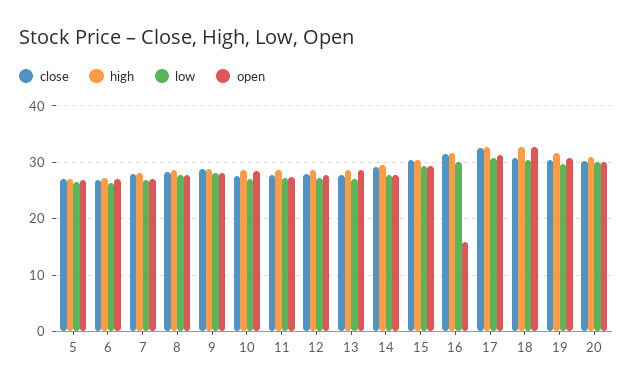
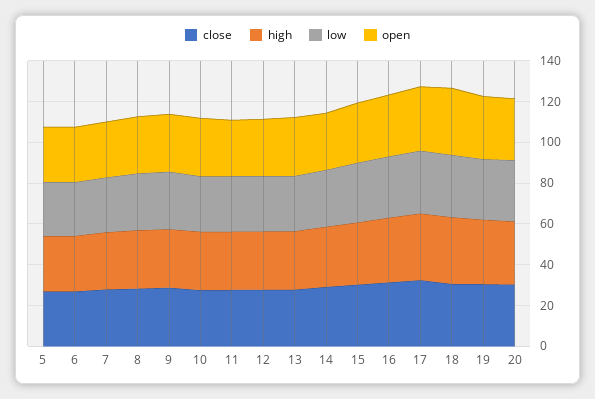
  {
    "close": {
      "5": 28,
      "6": 26,
      "7": 28,
      "8": 28,
      "9": 28,
      "10": 28,
      "11": 28,
      "12": 28,
      "13": 28,
      "14": 30,
      "15": 30,
      "16": 32,
      "17": 32,
      "18": 30,
      "19": 30,
      "20": 30
    },
    "high": {
      "5": 28,
      "6": 28,
      "7": 28,
      "8": 28,
      "9": 28,
      "10": 28,
      "11": 28,
      "12": 28,
      "13": 28,
      "14": 30,
      "15": 30,
      "16": 32,
      "17": 32,
      "18": 32,
      "19": 32,
      "20": 32
    },
    "low": {
      "5": 26,
      "6": 26,
      "7": 26,
      "8": 28,
      "9": 28,
      "10": 28,
      "11": 28,
      "12": 28,
      "13": 28,
      "14": 28,
      "15": 30,
      "16": 30,
      "17": 30,
      "18": 30,
      "19": 30,
      "20": 30
    },
    "open": {
      "5": 26,
      "6": 28,
      "7": 28,
      "8": 28,
      "9": 28,
      "10": 28,
      "11": 28,
      "12": 28,
      "13": 28,
      "14": 28,
      "15": 30,
-     "16": 16,
+     "16": 30,
      "17": 32,
      "18": 32,
      "19": 30,
      "20": 30
    }
  }

